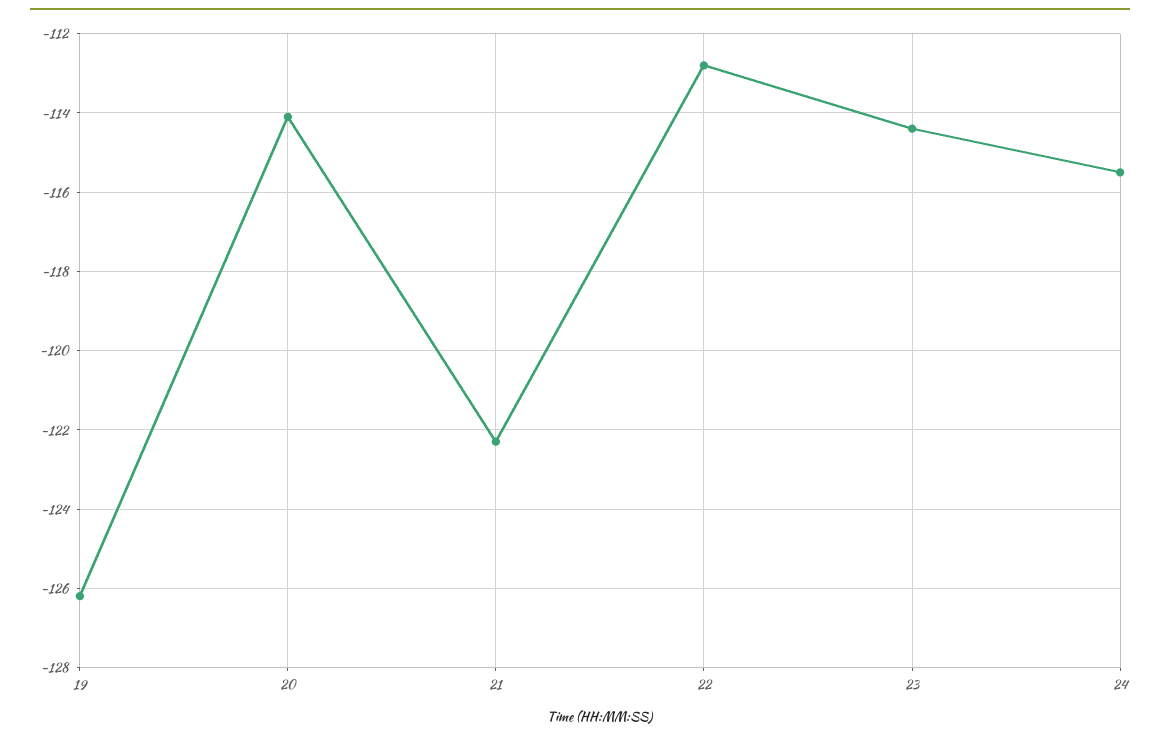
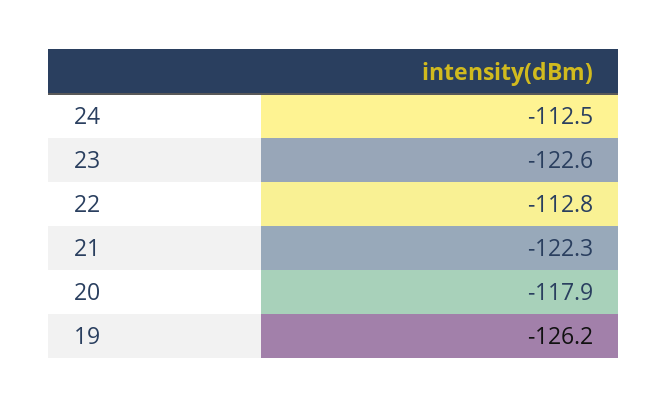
  {
    "19": -126.2,
-   "20": -114,
+   "20": -117.9,
    "21": -122.3,
    "22": -112.8,
-   "23": -114.5,
+   "23": -122.6,
-   "24": -115.5
+   "24": -112.5
  }

